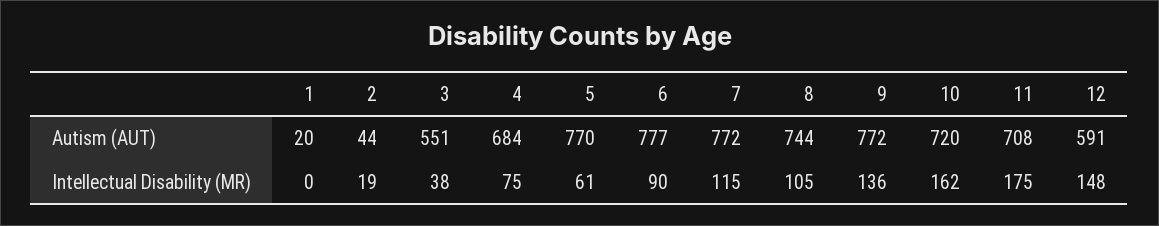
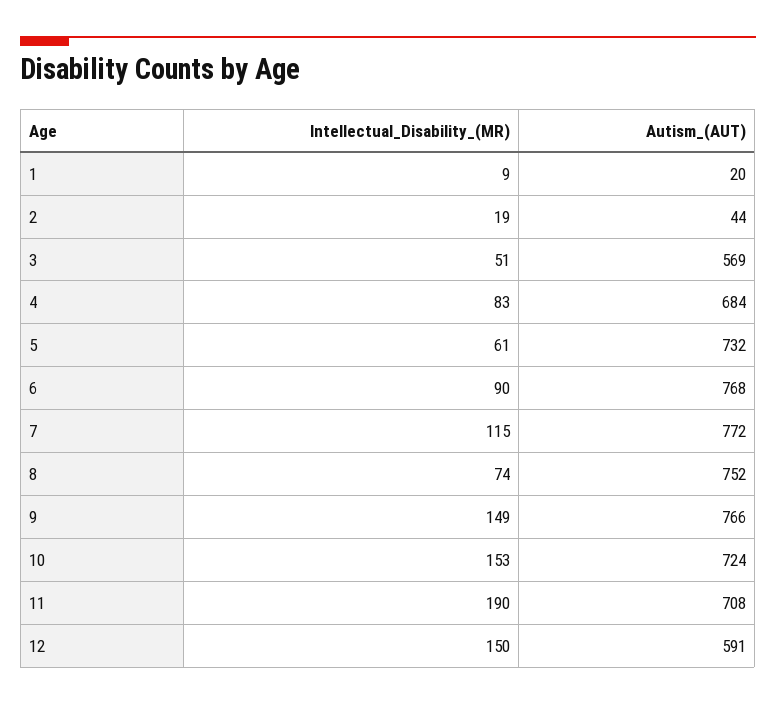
  {
    "1": {
      "Autism (AUT)": 20,
-     "Intellectual Disability (MR)": 0
+     "Intellectual Disability (MR)": 9
    },
    "2": {
      "Autism (AUT)": 44,
      "Intellectual Disability (MR)": 19
    },
    "3": {
-     "Autism (AUT)": 551,
+     "Autism (AUT)": 569,
-     "Intellectual Disability (MR)": 38
+     "Intellectual Disability (MR)": 51
    },
    "4": {
      "Autism (AUT)": 684,
-     "Intellectual Disability (MR)": 75
+     "Intellectual Disability (MR)": 83
    },
    "5": {
-     "Autism (AUT)": 770,
+     "Autism (AUT)": 732,
      "Intellectual Disability (MR)": 61
    },
    "6": {
-     "Autism (AUT)": 777,
+     "Autism (AUT)": 768,
      "Intellectual Disability (MR)": 90
    },
    "7": {
      "Autism (AUT)": 772,
      "Intellectual Disability (MR)": 115
    },
    "8": {
-     "Autism (AUT)": 744,
+     "Autism (AUT)": 752,
-     "Intellectual Disability (MR)": 105
+     "Intellectual Disability (MR)": 74
    },
    "9": {
-     "Autism (AUT)": 772,
+     "Autism (AUT)": 766,
-     "Intellectual Disability (MR)": 136
+     "Intellectual Disability (MR)": 149
    },
    "10": {
-     "Autism (AUT)": 720,
+     "Autism (AUT)": 724,
-     "Intellectual Disability (MR)": 162
+     "Intellectual Disability (MR)": 153
    },
    "11": {
      "Autism (AUT)": 708,
-     "Intellectual Disability (MR)": 175
+     "Intellectual Disability (MR)": 190
    },
    "12": {
      "Autism (AUT)": 591,
-     "Intellectual Disability (MR)": 148
+     "Intellectual Disability (MR)": 150
    }
  }

